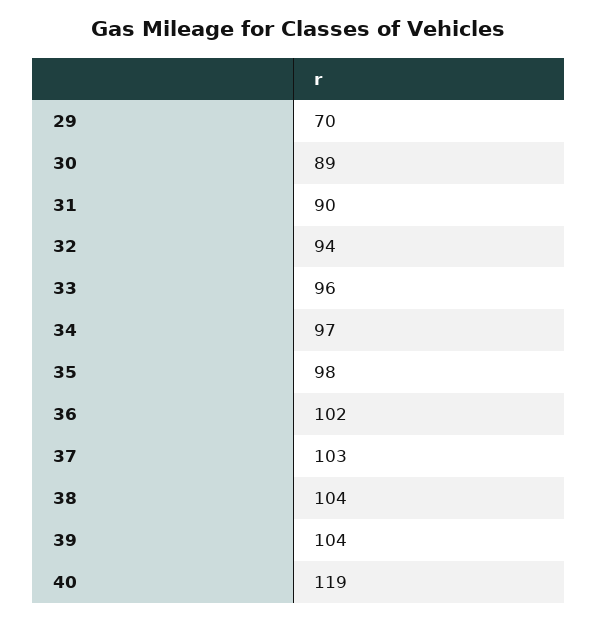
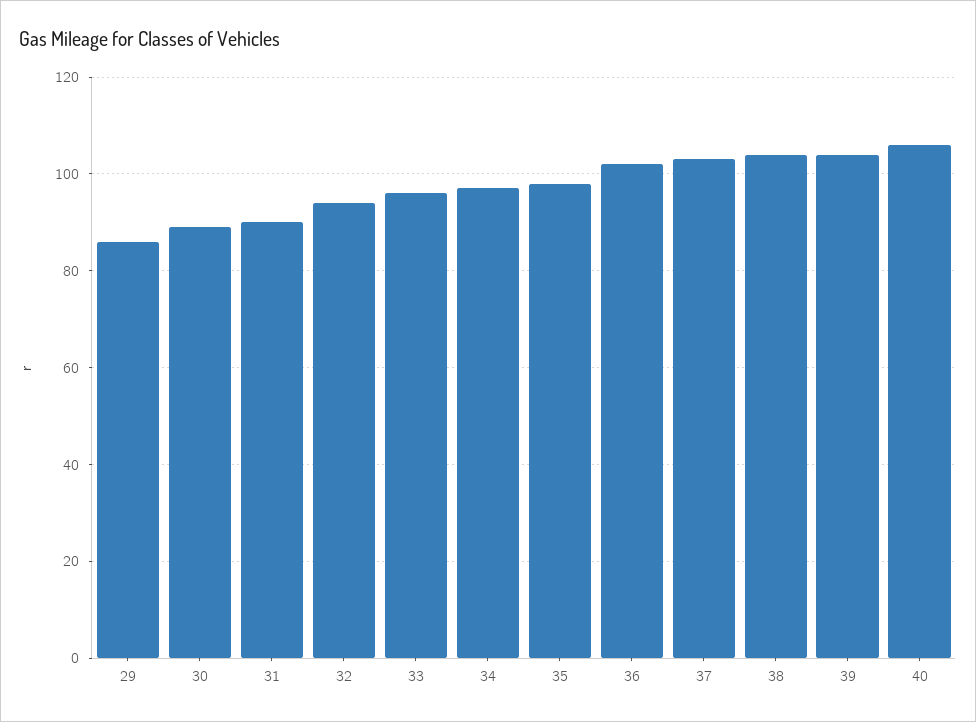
  {
-   "29": 70,
+   "29": 85,
    "30": 89,
    "31": 90,
    "32": 94,
    "33": 96,
    "34": 97,
    "35": 98,
    "36": 102,
    "37": 103,
    "38": 104,
    "39": 104,
-   "40": 119
+   "40": 105
  }

